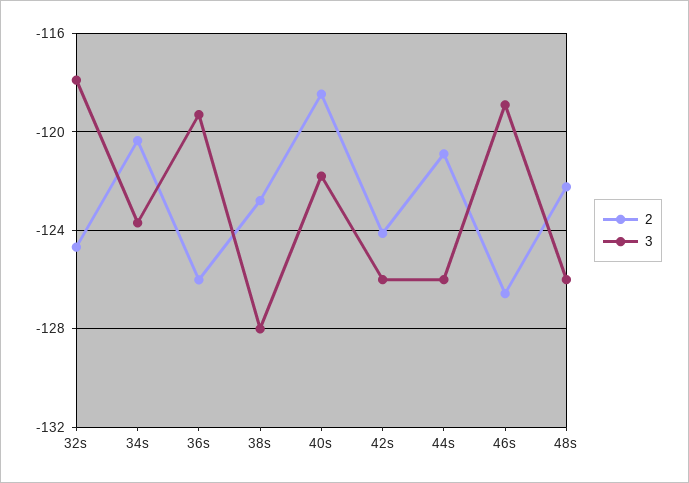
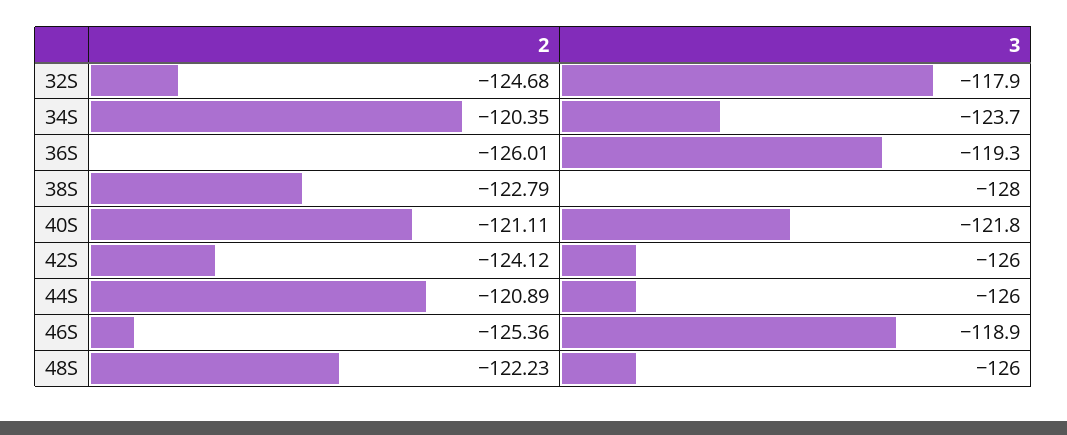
  {
    "2": {
      "32s": -124.68,
      "34s": -120.35,
      "36s": -126.01,
      "38s": -122.79,
-     "40s": -118.5,
+     "40s": -121.11,
      "42s": -124.12,
      "44s": -120.89,
-     "46s": -126.5,
+     "46s": -125.36,
      "48s": -122.23
    },
    "3": {
      "32s": -117.9,
      "34s": -123.7,
      "36s": -119.3,
      "38s": -128,
      "40s": -121.8,
      "42s": -126,
      "44s": -126,
      "46s": -118.9,
      "48s": -126
    }
  }

